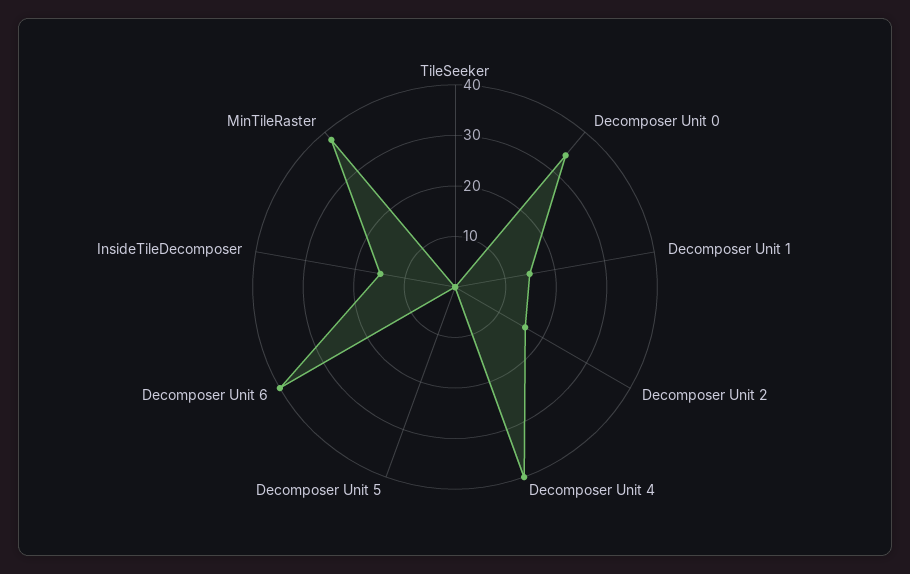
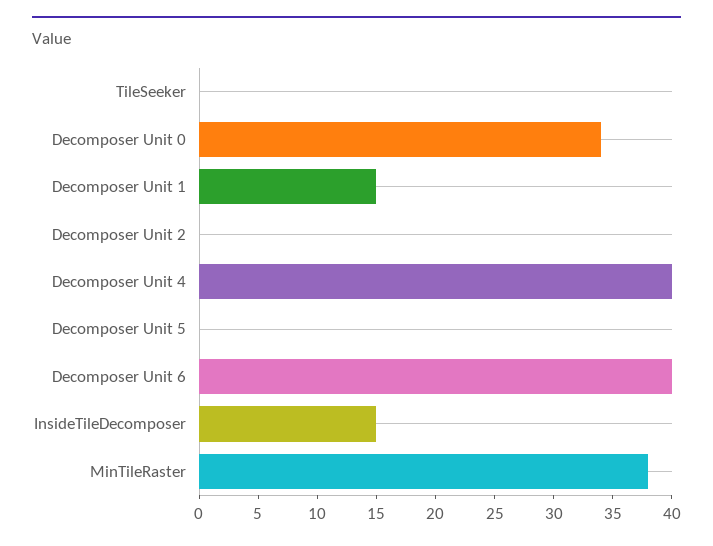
  {
    "TileSeeker": 0,
    "Decomposer Unit 0": 34,
    "Decomposer Unit 1": 15,
-   "Decomposer Unit 2": 15,
+   "Decomposer Unit 2": 0,
    "Decomposer Unit 4": 40,
    "Decomposer Unit 5": 0,
    "Decomposer Unit 6": 40,
    "InsideTileDecomposer": 15,
    "MinTileRaster": 38
  }

